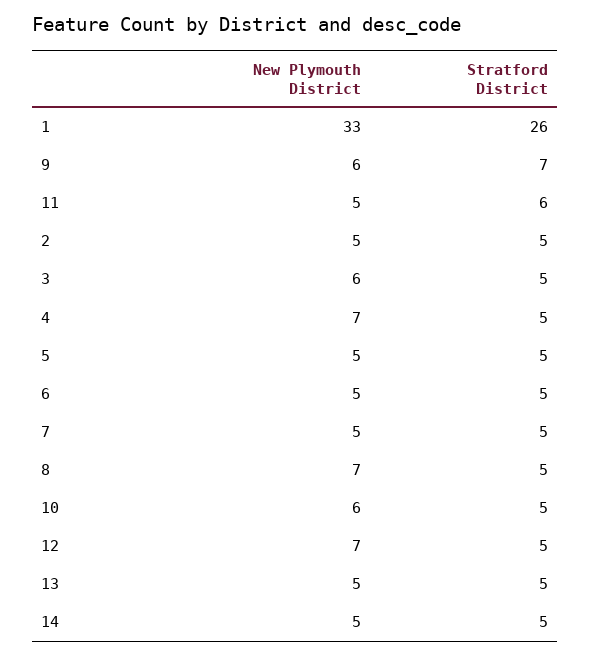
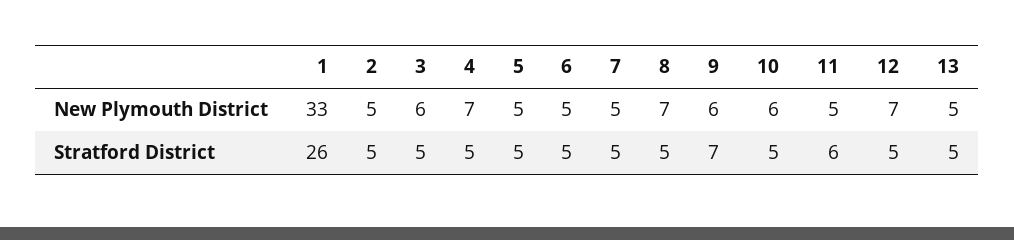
  {
    "New Plymouth District": {
      "1": 33,
      "9": 6,
      "11": 5,
      "2": 5,
      "3": 6,
      "4": 7,
      "5": 5,
      "6": 5,
      "7": 5,
      "8": 7,
      "10": 6,
      "12": 7,
-     "13": 5,
+     "13": 5
-     "14": 5
    },
    "Stratford District": {
      "1": 26,
      "9": 7,
      "11": 6,
      "2": 5,
      "3": 5,
      "4": 5,
      "5": 5,
      "6": 5,
      "7": 5,
      "8": 5,
      "10": 5,
      "12": 5,
-     "13": 5,
+     "13": 5
-     "14": 5
    }
  }

